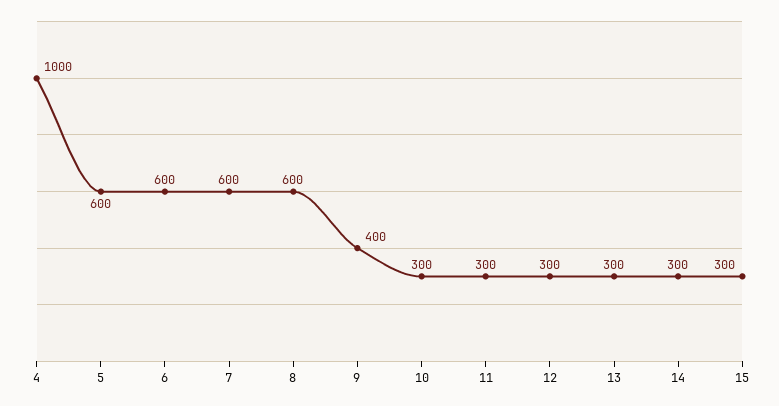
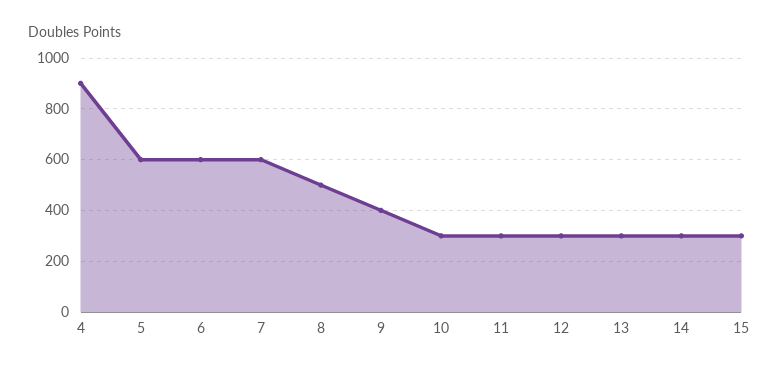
  {
-   "4": 1000,
+   "4": 900,
    "5": 600,
    "6": 600,
    "7": 600,
-   "8": 600,
+   "8": 500,
    "9": 400,
    "10": 300,
    "11": 300,
    "12": 300,
    "13": 300,
    "14": 300,
    "15": 300
  }

